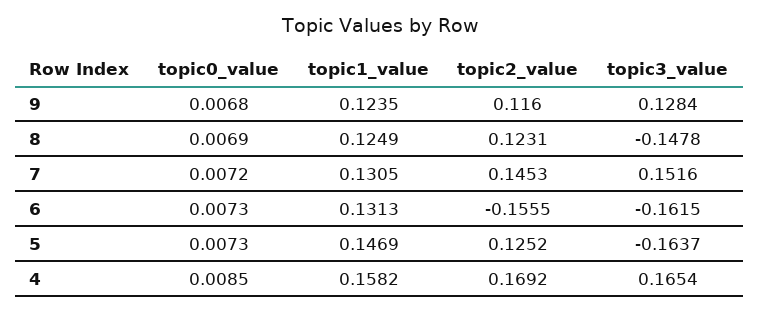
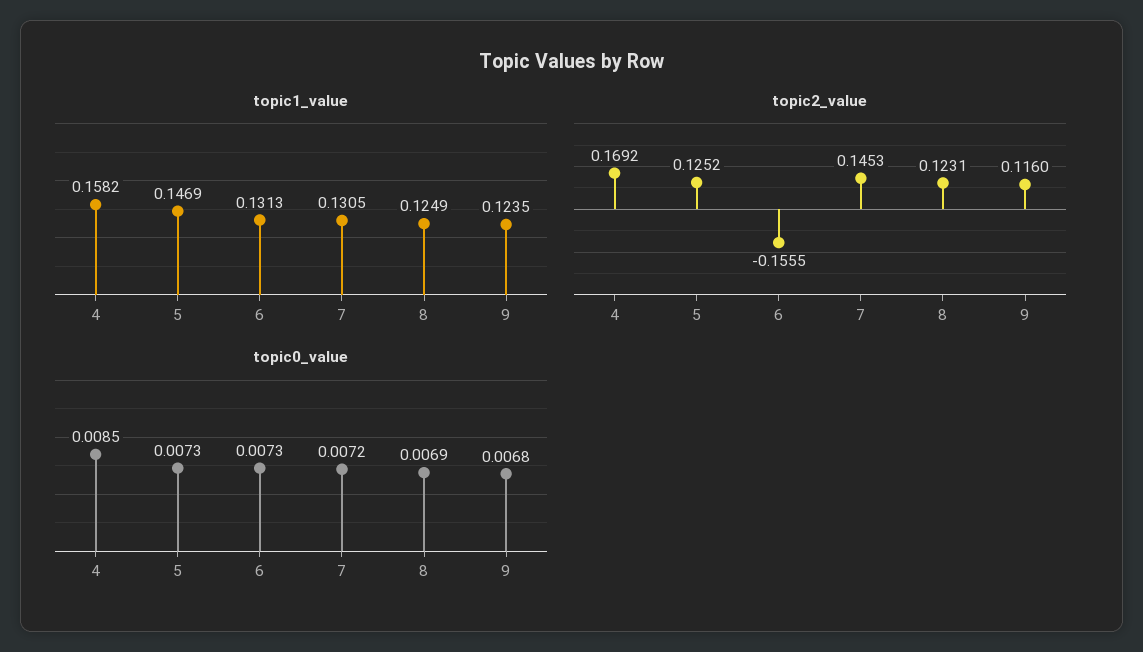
  {
    "topic0_value": {
      "9": 0.0068,
      "8": 0.0069,
      "7": 0.0072,
      "6": 0.0073,
      "5": 0.0073,
      "4": 0.0085
    },
    "topic1_value": {
      "9": 0.1235,
      "8": 0.1249,
      "7": 0.1305,
      "6": 0.1313,
      "5": 0.1469,
      "4": 0.1582
    },
    "topic2_value": {
      "9": 0.116,
      "8": 0.1231,
      "7": 0.1453,
      "6": -0.1555,
      "5": 0.1252,
      "4": 0.1692
-   },
+   }
-   "topic3_value": {
-     "9": 0.1284,
-     "8": -0.1478,
-     "7": 0.1516,
-     "6": -0.1615,
-     "5": -0.1637,
-     "4": 0.1654
-   }
  }

